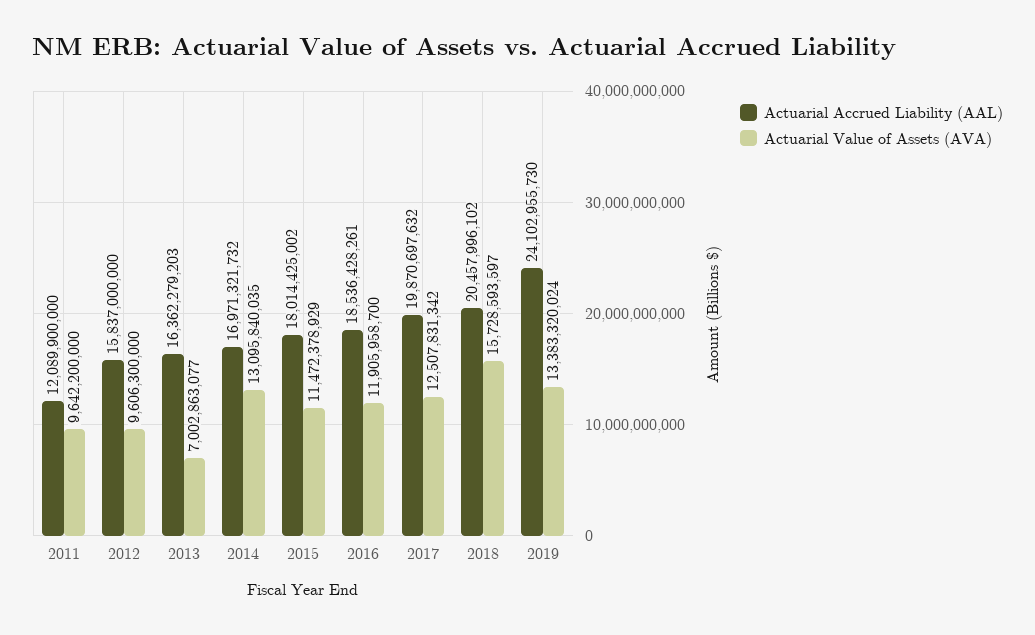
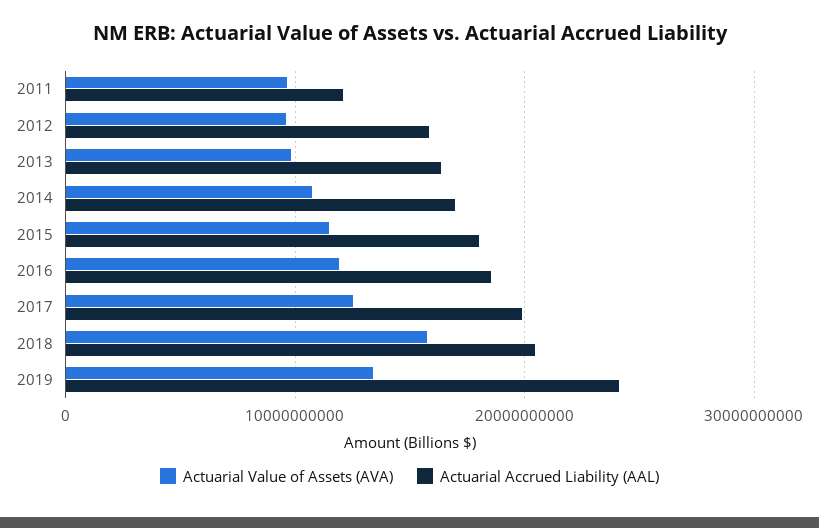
  {
    "Actuarial Accrued Liability (AAL)": {
      "2011": 12089900000,
      "2012": 15837000000,
      "2013": 16362279203,
      "2014": 16971321732,
      "2015": 18014425002,
      "2016": 18536428261,
      "2017": 19870697632,
      "2018": 20457996102,
      "2019": 24102955730
    },
    "Actuarial Value of Assets (AVA)": {
      "2011": 9642200000,
      "2012": 9606300000,
-     "2013": 7002863077,
+     "2013": 10000000000,
-     "2014": 13095840035,
+     "2014": 11000000000,
      "2015": 11472378929,
      "2016": 11905958700,
      "2017": 12507831342,
      "2018": 15728593597,
      "2019": 13383320024
    }
  }

